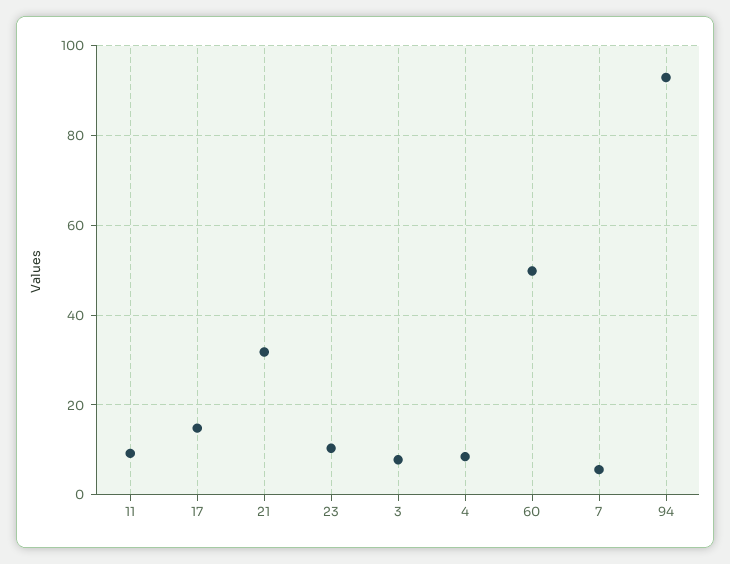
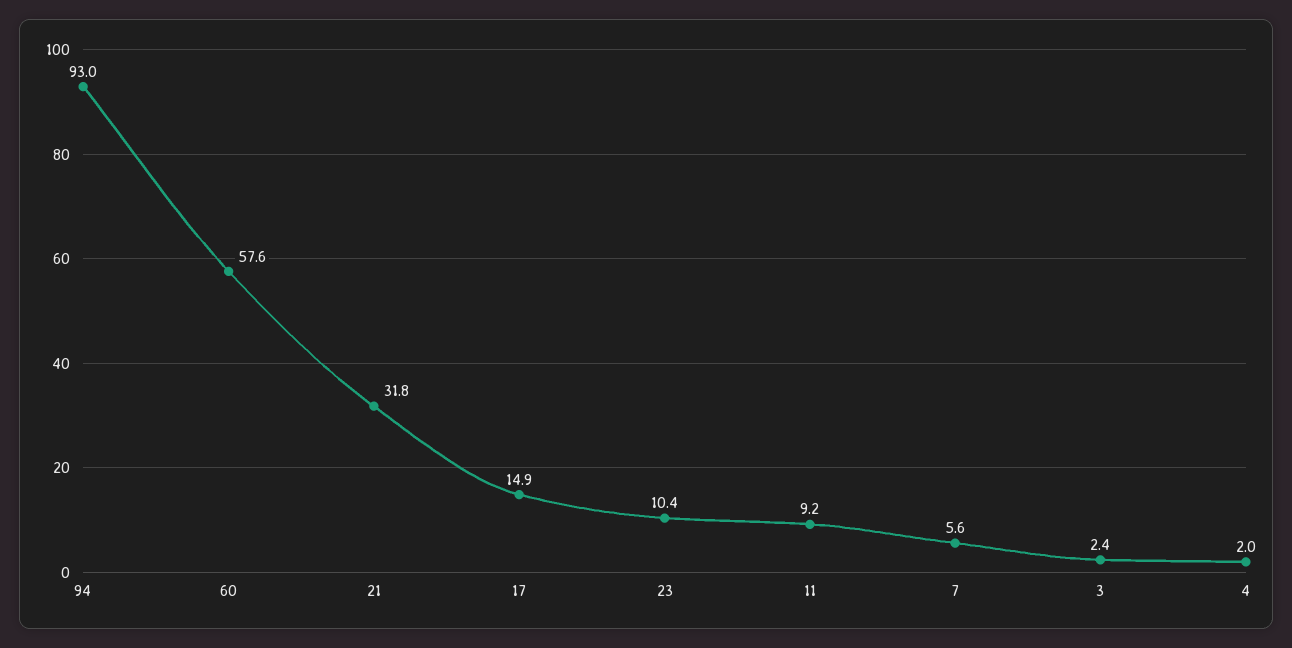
  {
    "11": 9.2,
    "17": 14.9,
    "21": 31.8,
    "23": 10.4,
-   "3": 8,
+   "3": 2.4,
-   "4": 8,
+   "4": 2,
-   "60": 50,
+   "60": 57.6,
    "7": 5.6,
    "94": 93
  }

